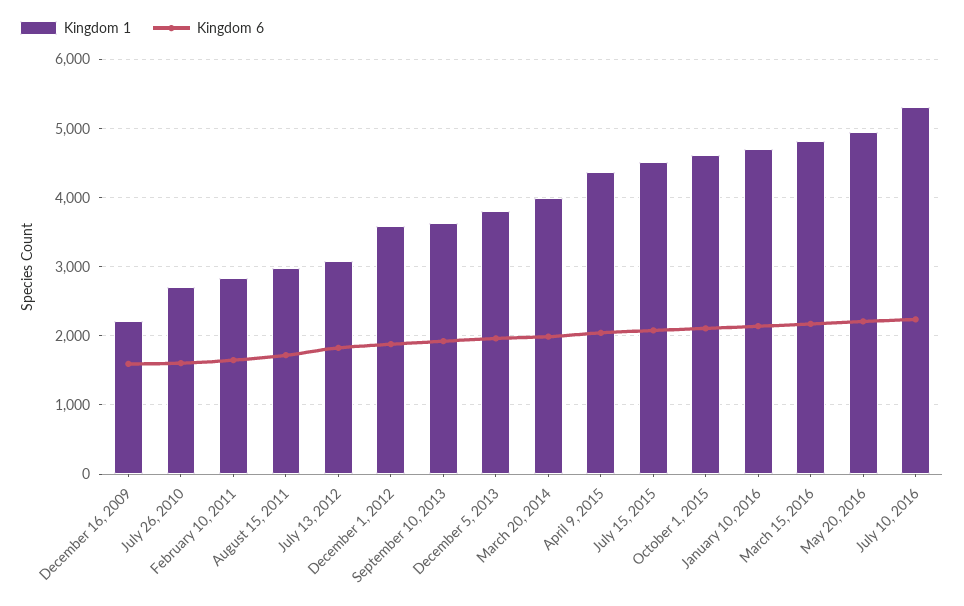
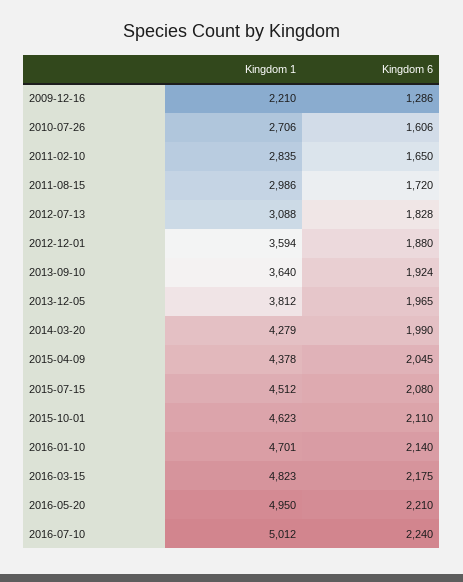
  {
    "Kingdom 1": {
      "December 16, 2009": 2210,
      "July 26, 2010": 2706,
      "February 10, 2011": 2835,
      "August 15, 2011": 2986,
      "July 13, 2012": 3088,
      "December 1, 2012": 3594,
      "September 10, 2013": 3640,
      "December 5, 2013": 3812,
-     "March 20, 2014": 4000,
+     "March 20, 2014": 4279,
      "April 9, 2015": 4378,
      "July 15, 2015": 4512,
      "October 1, 2015": 4623,
      "January 10, 2016": 4701,
      "March 15, 2016": 4823,
      "May 20, 2016": 4950,
-     "July 10, 2016": 5300
+     "July 10, 2016": 5012
    },
    "Kingdom 6": {
-     "December 16, 2009": 1600,
+     "December 16, 2009": 1286,
      "July 26, 2010": 1606,
      "February 10, 2011": 1650,
      "August 15, 2011": 1720,
      "July 13, 2012": 1828,
      "December 1, 2012": 1880,
      "September 10, 2013": 1924,
      "December 5, 2013": 1965,
      "March 20, 2014": 1990,
      "April 9, 2015": 2045,
      "July 15, 2015": 2080,
      "October 1, 2015": 2110,
      "January 10, 2016": 2140,
      "March 15, 2016": 2175,
      "May 20, 2016": 2210,
      "July 10, 2016": 2240
    }
  }

